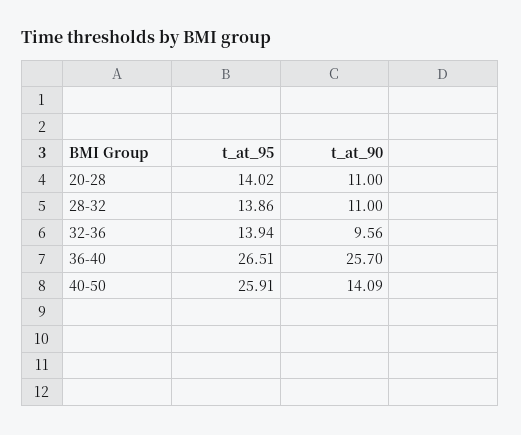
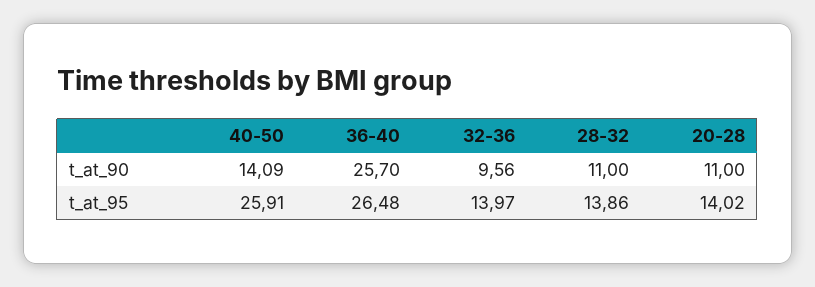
  {
    "t_at_95": {
      "20-28": 14.02,
      "28-32": 13.86,
-     "32-36": 13.94,
+     "32-36": 13.97,
-     "36-40": 26.51,
+     "36-40": 26.48,
      "40-50": 25.91
    },
    "t_at_90": {
      "20-28": 11,
      "28-32": 11,
      "32-36": 9.56,
      "36-40": 25.7,
      "40-50": 14.09
    }
  }

